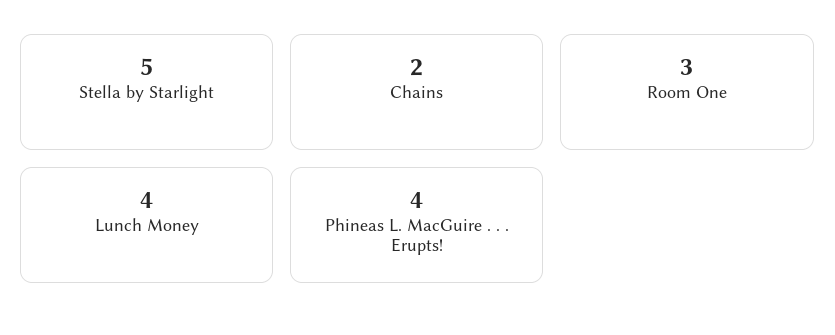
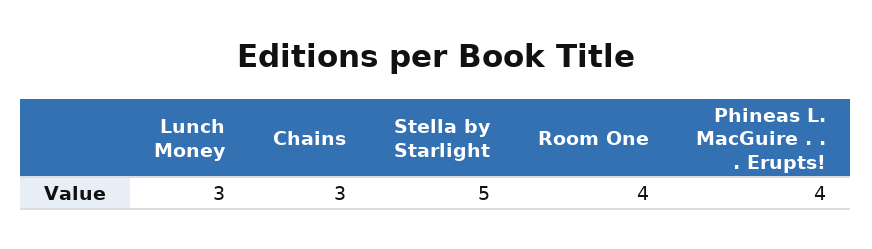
  {
    "Stella by Starlight": 5,
-   "Chains": 2,
+   "Chains": 3,
-   "Room One": 3,
+   "Room One": 4,
-   "Lunch Money": 4,
+   "Lunch Money": 3,
    "Phineas L. MacGuire . . . Erupts!": 4
  }

